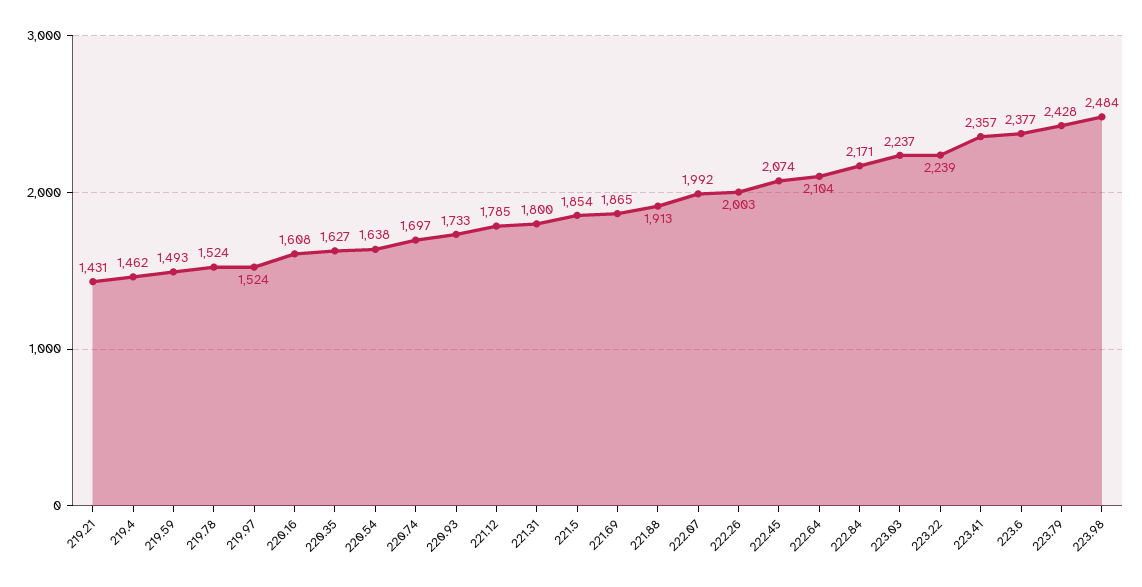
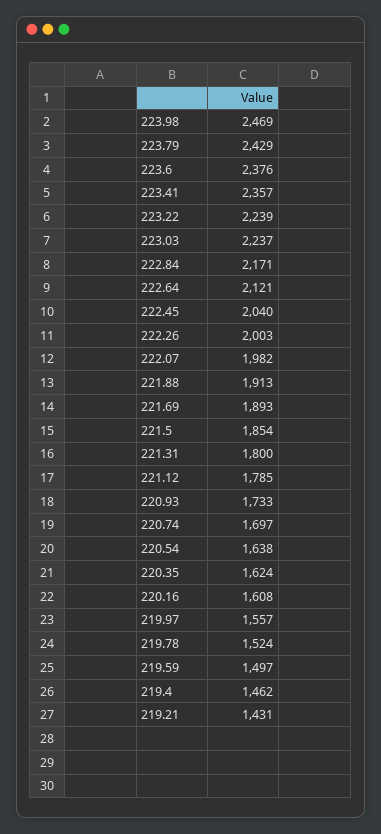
  {
    "219.21": 1431,
    "219.4": 1462,
-   "219.59": 1493,
+   "219.59": 1497,
    "219.78": 1524,
-   "219.97": 1524,
+   "219.97": 1557,
    "220.16": 1608,
-   "220.35": 1627,
+   "220.35": 1624,
    "220.54": 1638,
    "220.74": 1697,
    "220.93": 1733,
    "221.12": 1785,
    "221.31": 1800,
    "221.5": 1854,
-   "221.69": 1865,
+   "221.69": 1893,
    "221.88": 1913,
-   "222.07": 1992,
+   "222.07": 1982,
    "222.26": 2003,
-   "222.45": 2074,
+   "222.45": 2040,
-   "222.64": 2104,
+   "222.64": 2121,
    "222.84": 2171,
    "223.03": 2237,
    "223.22": 2239,
    "223.41": 2357,
-   "223.6": 2377,
+   "223.6": 2376,
-   "223.79": 2428,
+   "223.79": 2429,
-   "223.98": 2484
+   "223.98": 2469
  }

